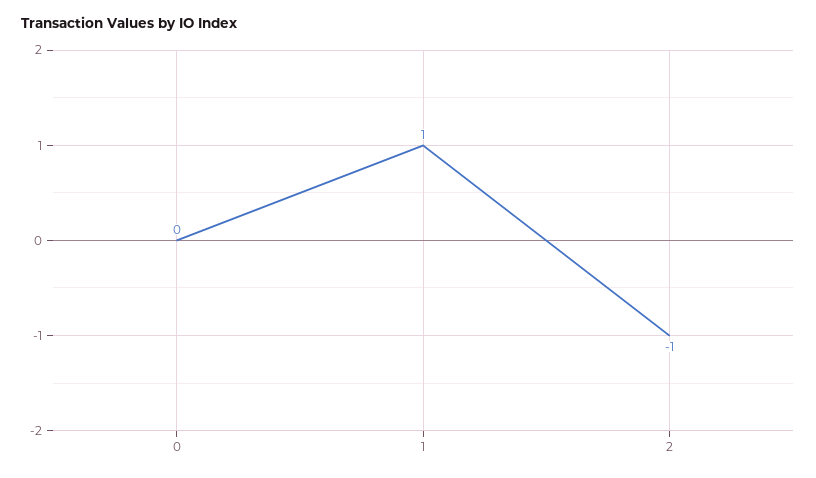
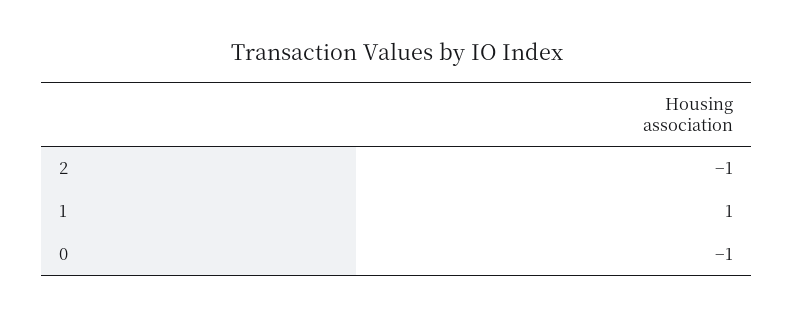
  {
-   "0": 0,
+   "0": -1,
    "1": 1,
    "2": -1
  }

